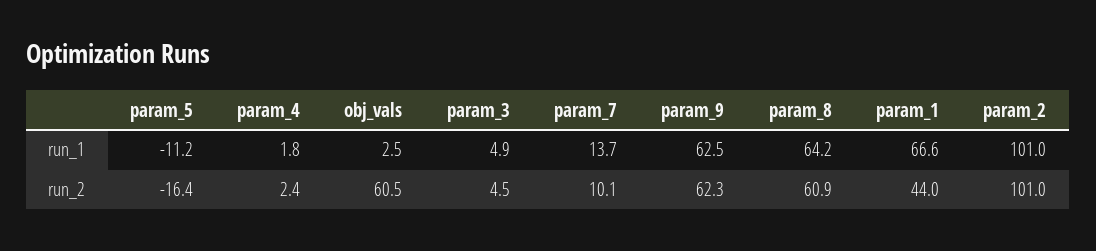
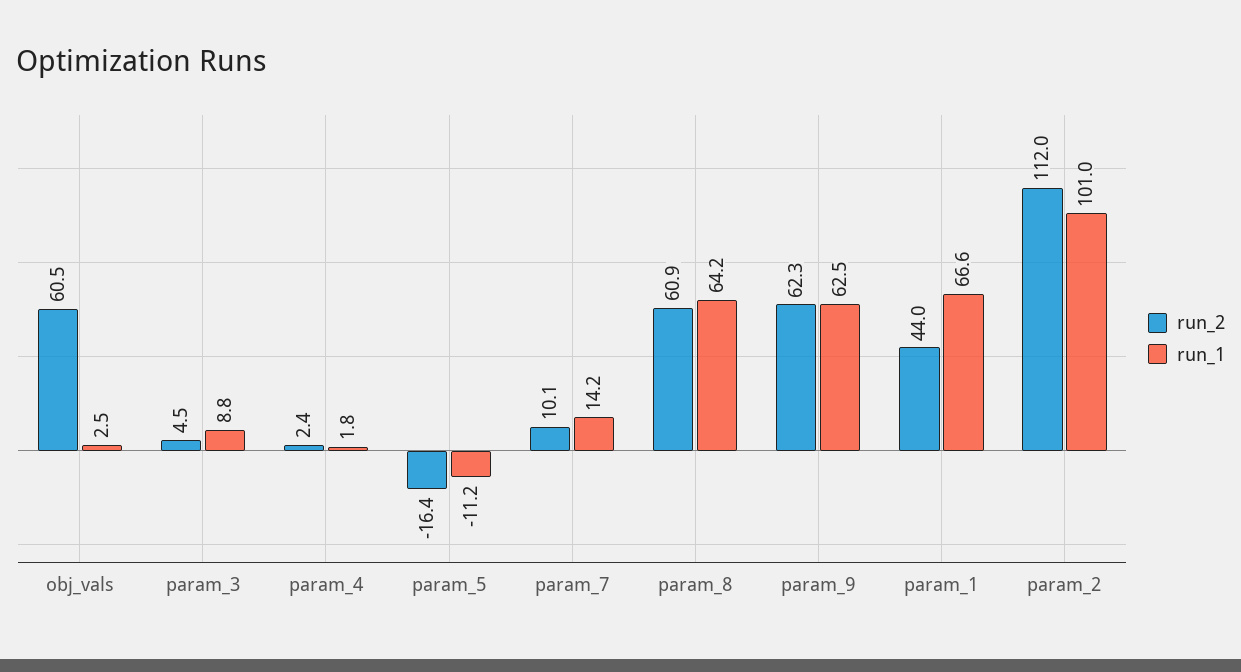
  {
    "run_1": {
      "param_5": -11.2,
      "param_4": 1.8,
      "obj_vals": 2.5,
-     "param_3": 4.9,
+     "param_3": 8.8,
-     "param_7": 13.7,
+     "param_7": 14.2,
      "param_9": 62.5,
      "param_8": 64.2,
      "param_1": 66.6,
      "param_2": 101
    },
    "run_2": {
      "param_5": -16.4,
      "param_4": 2.4,
      "obj_vals": 60.5,
      "param_3": 4.5,
      "param_7": 10.1,
      "param_9": 62.3,
      "param_8": 60.9,
      "param_1": 44,
-     "param_2": 101
+     "param_2": 112
    }
  }

